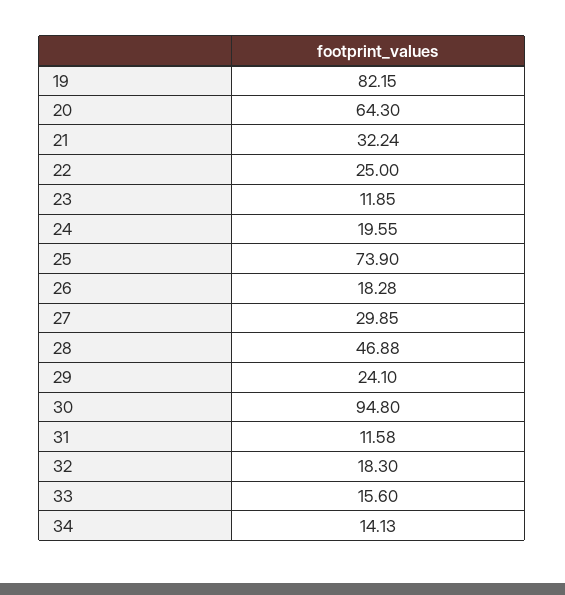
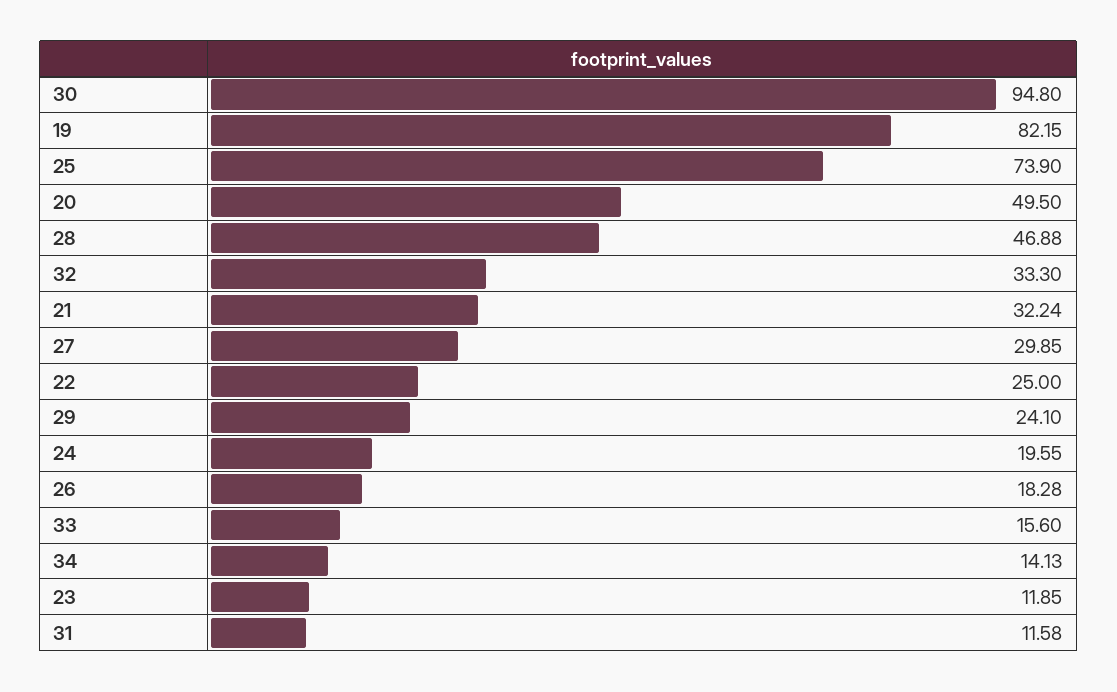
  {
    "19": 82.15,
-   "20": 64.3,
+   "20": 49.5,
    "21": 32.24,
    "22": 25,
    "23": 11.85,
    "24": 19.55,
    "25": 73.9,
    "26": 18.28,
    "27": 29.85,
    "28": 46.88,
    "29": 24.1,
    "30": 94.8,
    "31": 11.58,
-   "32": 18.3,
+   "32": 33.3,
    "33": 15.6,
    "34": 14.13
  }

